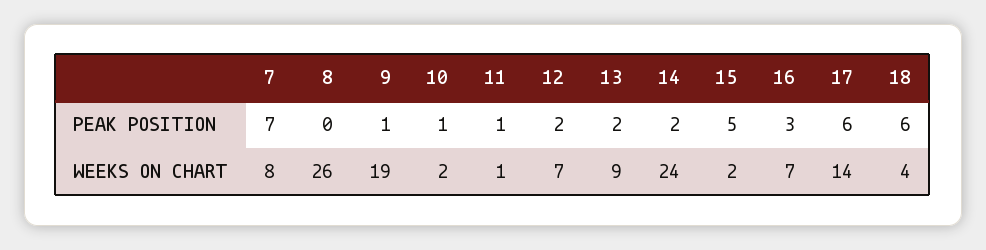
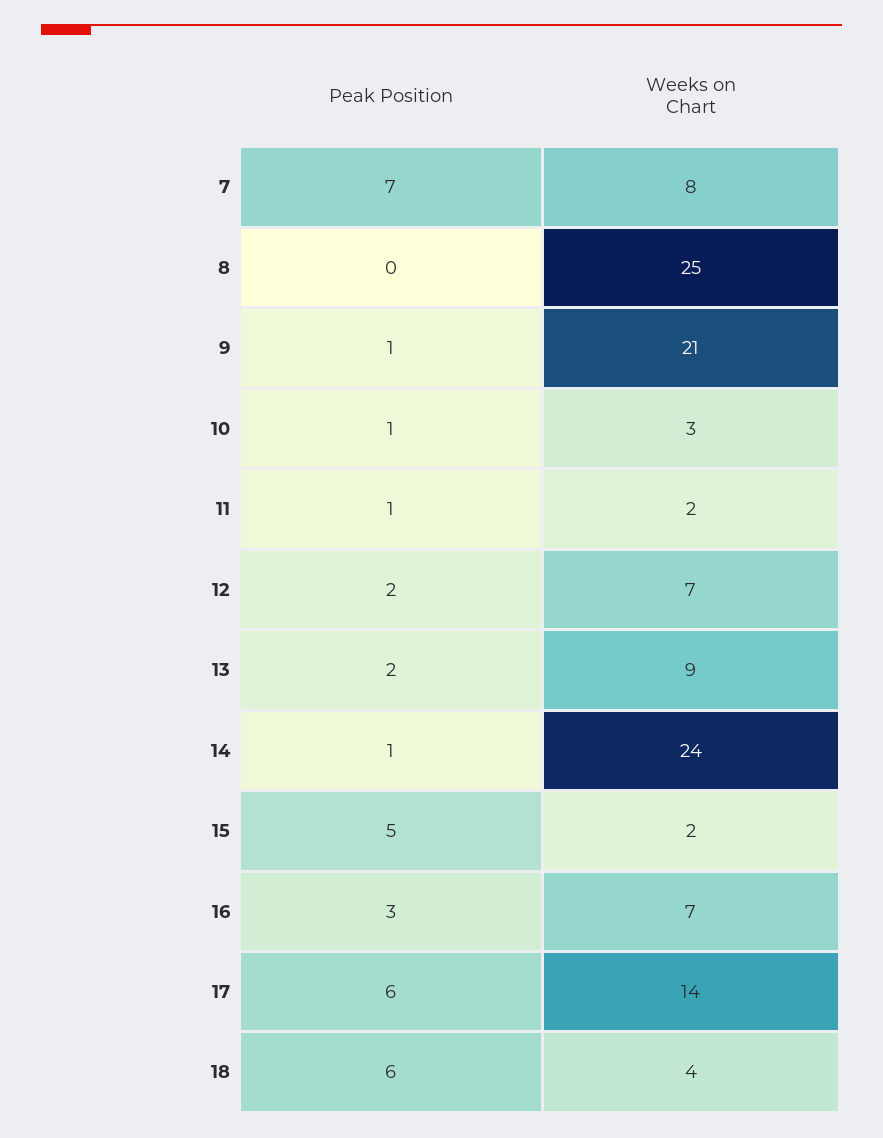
  {
    "7": {
      "PEAK POSITION": 7,
      "WEEKS ON CHART": 8
    },
    "8": {
      "PEAK POSITION": 0,
-     "WEEKS ON CHART": 26
+     "WEEKS ON CHART": 25
    },
    "9": {
      "PEAK POSITION": 1,
-     "WEEKS ON CHART": 19
+     "WEEKS ON CHART": 21
    },
    "10": {
      "PEAK POSITION": 1,
-     "WEEKS ON CHART": 2
+     "WEEKS ON CHART": 3
    },
    "11": {
      "PEAK POSITION": 1,
-     "WEEKS ON CHART": 1
+     "WEEKS ON CHART": 2
    },
    "12": {
      "PEAK POSITION": 2,
      "WEEKS ON CHART": 7
    },
    "13": {
      "PEAK POSITION": 2,
      "WEEKS ON CHART": 9
    },
    "14": {
-     "PEAK POSITION": 2,
+     "PEAK POSITION": 1,
      "WEEKS ON CHART": 24
    },
    "15": {
      "PEAK POSITION": 5,
      "WEEKS ON CHART": 2
    },
    "16": {
      "PEAK POSITION": 3,
      "WEEKS ON CHART": 7
    },
    "17": {
      "PEAK POSITION": 6,
      "WEEKS ON CHART": 14
    },
    "18": {
      "PEAK POSITION": 6,
      "WEEKS ON CHART": 4
    }
  }

